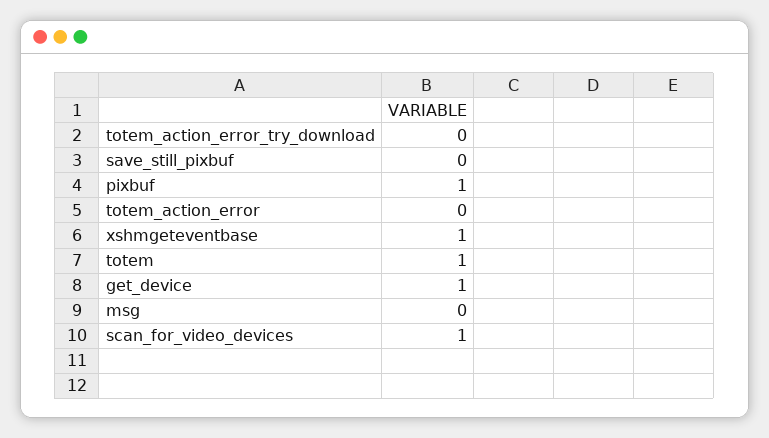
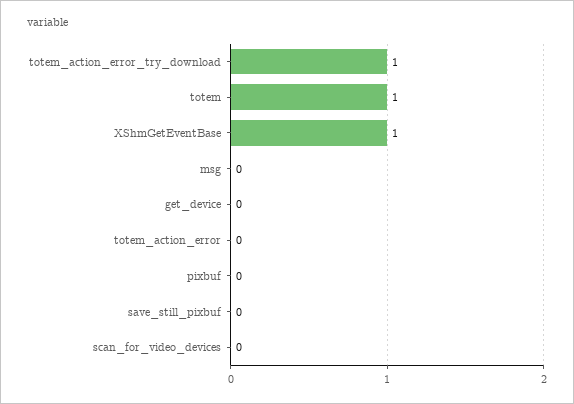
  {
-   "totem_action_error_try_download": 0,
+   "totem_action_error_try_download": 1,
    "save_still_pixbuf": 0,
-   "pixbuf": 1,
+   "pixbuf": 0,
    "totem_action_error": 0,
    "xshmgeteventbase": 1,
    "totem": 1,
-   "get_device": 1,
+   "get_device": 0,
    "msg": 0,
-   "scan_for_video_devices": 1
+   "scan_for_video_devices": 0
  }

